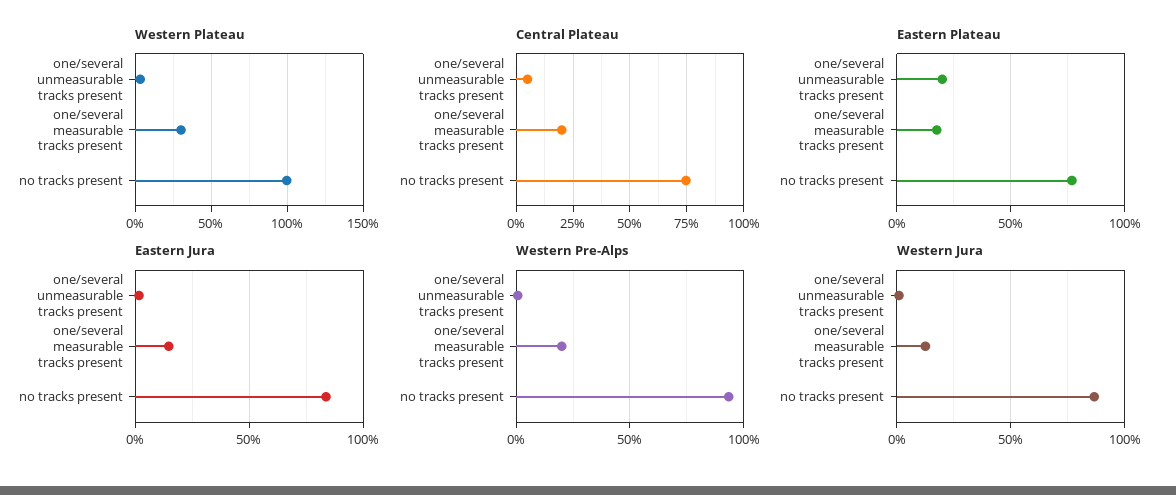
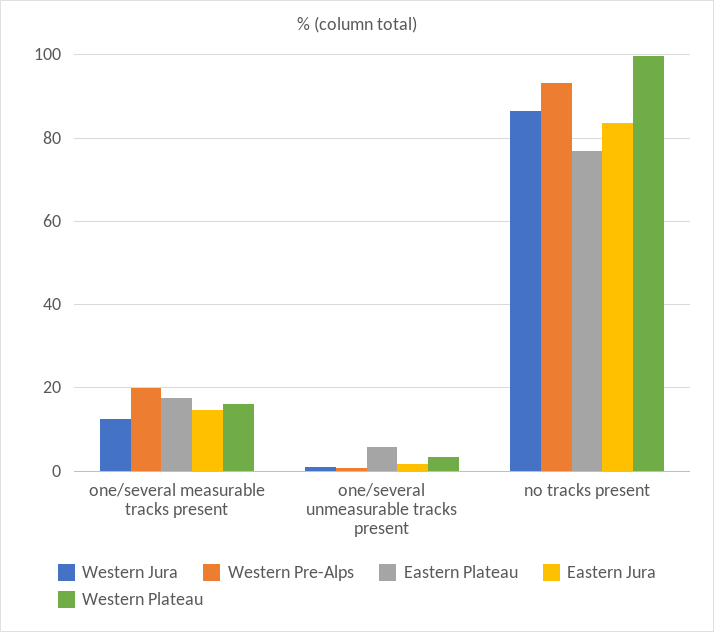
  {
    "Western Plateau": {
      "one/several unmeasurable tracks present": 4,
-     "one/several measurable tracks present": 30,
+     "one/several measurable tracks present": 16,
      "no tracks present": 100
    },
-   "Central Plateau": {
-     "one/several unmeasurable tracks present": 5,
-     "one/several measurable tracks present": 20,
-     "no tracks present": 75
-   },
    "Eastern Plateau": {
-     "one/several unmeasurable tracks present": 20,
+     "one/several unmeasurable tracks present": 6,
      "one/several measurable tracks present": 18,
      "no tracks present": 76
    },
    "Eastern Jura": {
      "one/several unmeasurable tracks present": 2,
      "one/several measurable tracks present": 14,
      "no tracks present": 84
    },
    "Western Pre-Alps": {
      "one/several unmeasurable tracks present": 0,
      "one/several measurable tracks present": 20,
      "no tracks present": 94
    },
    "Western Jura": {
      "one/several unmeasurable tracks present": 0,
      "one/several measurable tracks present": 12,
      "no tracks present": 86
    }
  }

